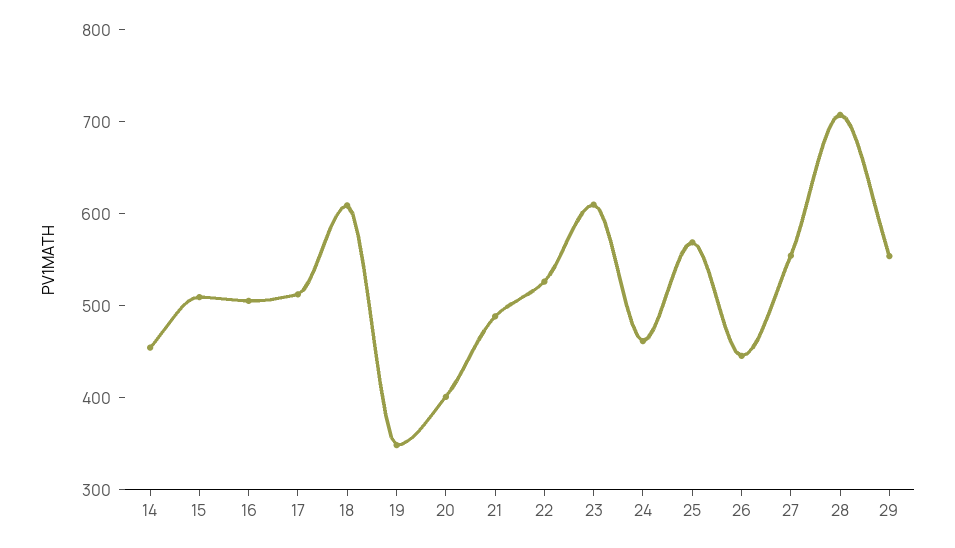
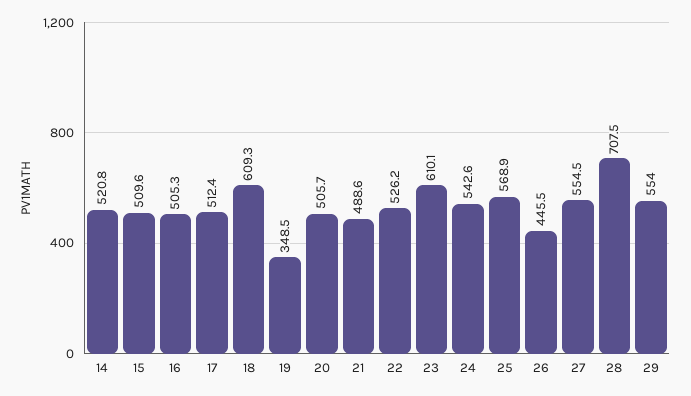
  {
-   "14": 460,
+   "14": 520.8,
    "15": 509.6,
    "16": 505.3,
    "17": 512.4,
    "18": 609.3,
    "19": 348.5,
-   "20": 400,
+   "20": 505.7,
    "21": 488.6,
    "22": 526.2,
    "23": 610.1,
-   "24": 460,
+   "24": 542.6,
    "25": 568.9,
    "26": 445.5,
    "27": 554.5,
    "28": 707.5,
    "29": 554
  }

